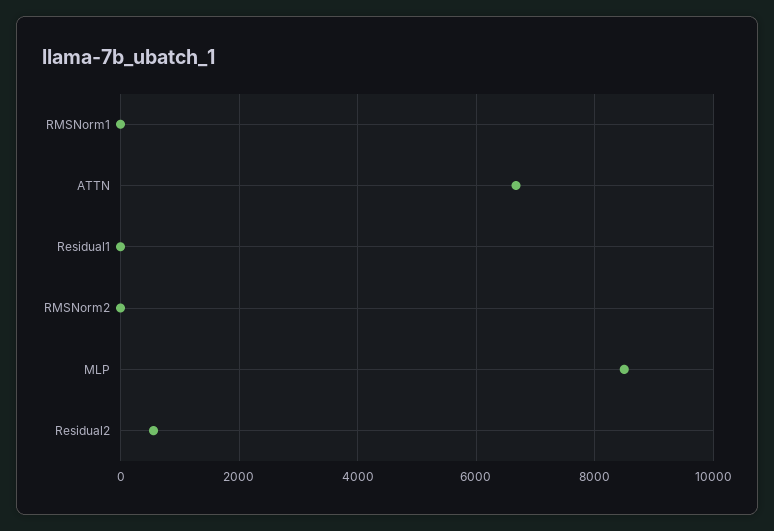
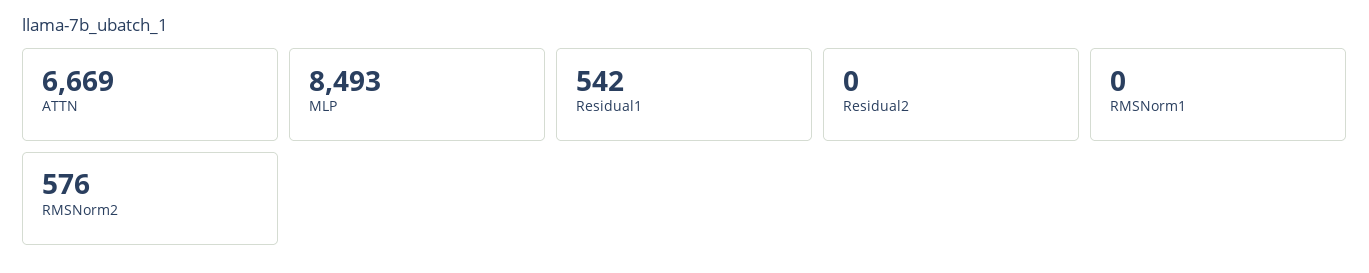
  {
    "RMSNorm1": 0,
    "ATTN": 6669,
-   "Residual1": 0,
+   "Residual1": 542,
-   "RMSNorm2": 0,
+   "RMSNorm2": 576,
    "MLP": 8493,
-   "Residual2": 600
+   "Residual2": 0
  }

